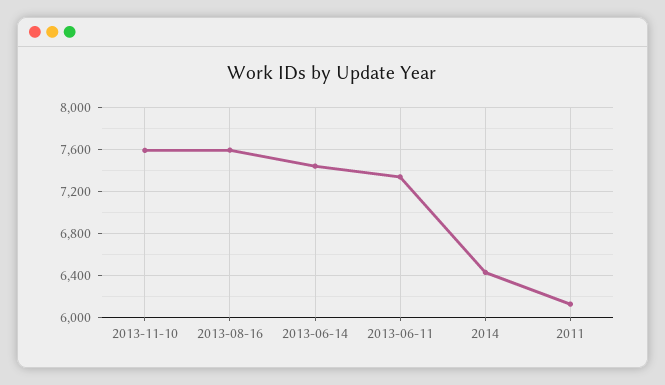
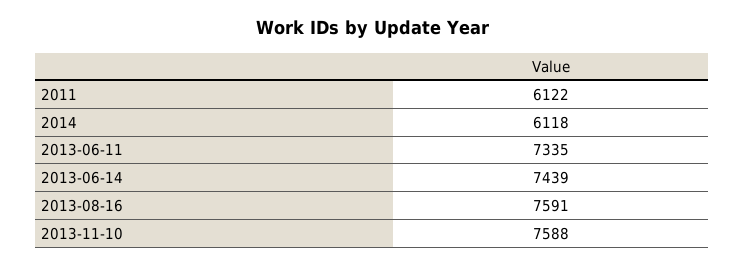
  {
    "2013-11-10": 7588,
    "2013-08-16": 7591,
    "2013-06-14": 7439,
    "2013-06-11": 7335,
-   "2014": 6400,
+   "2014": 6118,
    "2011": 6122
  }

